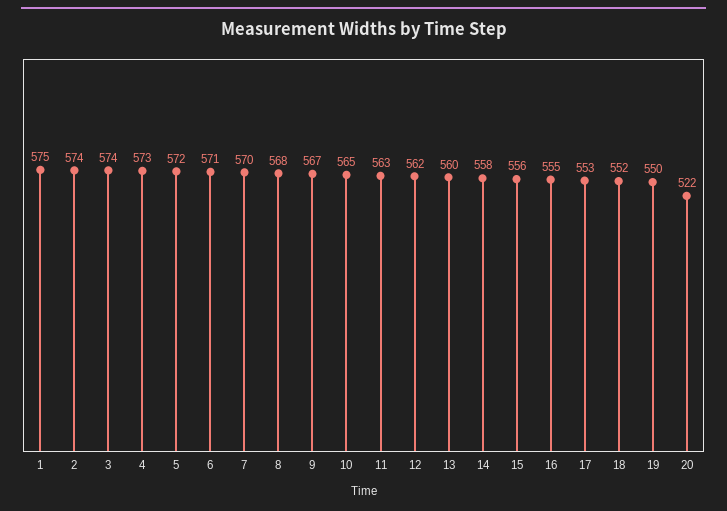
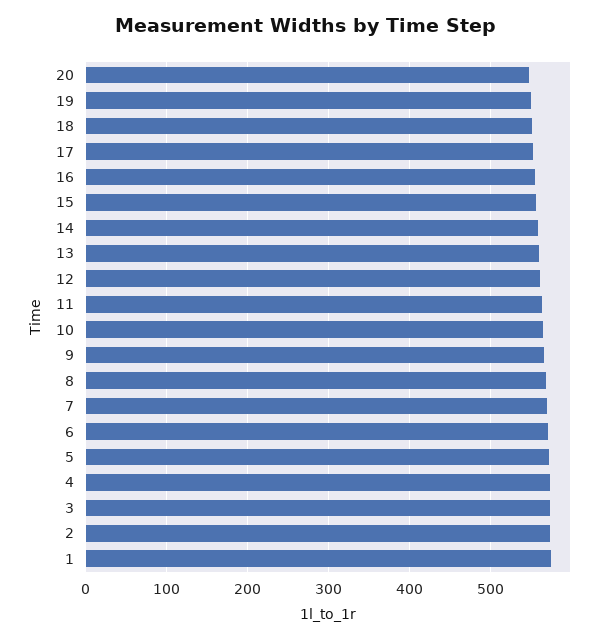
  {
    "1": 575,
    "2": 574,
    "3": 574,
    "4": 573,
    "5": 572,
    "6": 571,
    "7": 570,
    "8": 568,
    "9": 567,
    "10": 565,
    "11": 563,
    "12": 562,
    "13": 560,
    "14": 558,
    "15": 556,
    "16": 555,
    "17": 553,
    "18": 552,
    "19": 550,
-   "20": 522
+   "20": 550
  }

